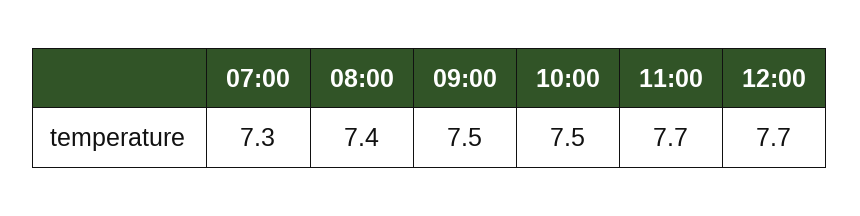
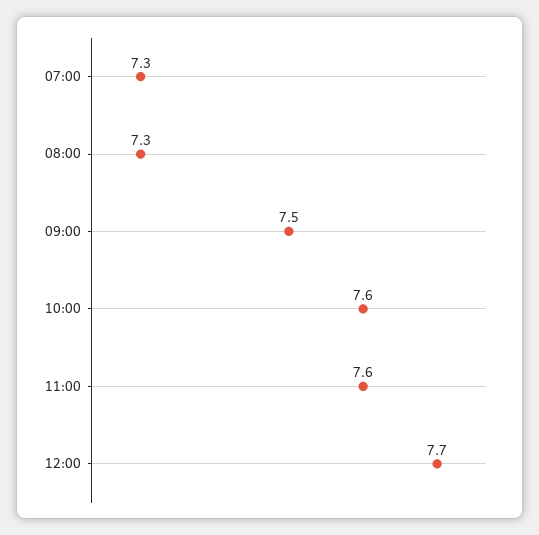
  {
    "07:00": 7.3,
-   "08:00": 7.4,
+   "08:00": 7.3,
    "09:00": 7.5,
-   "10:00": 7.5,
+   "10:00": 7.6,
-   "11:00": 7.7,
+   "11:00": 7.6,
    "12:00": 7.7
  }

